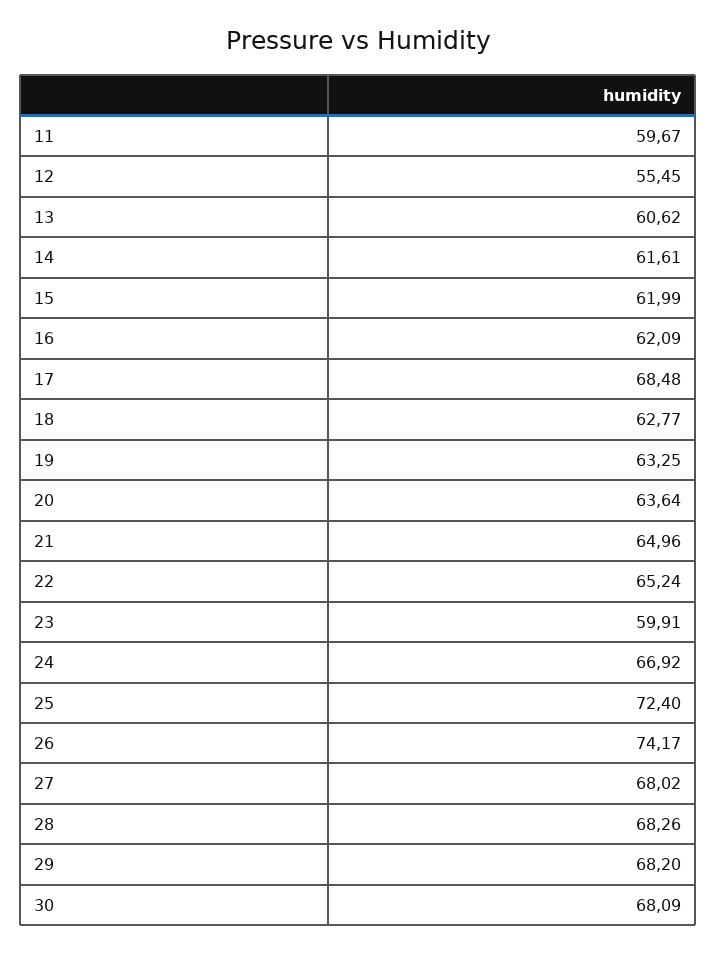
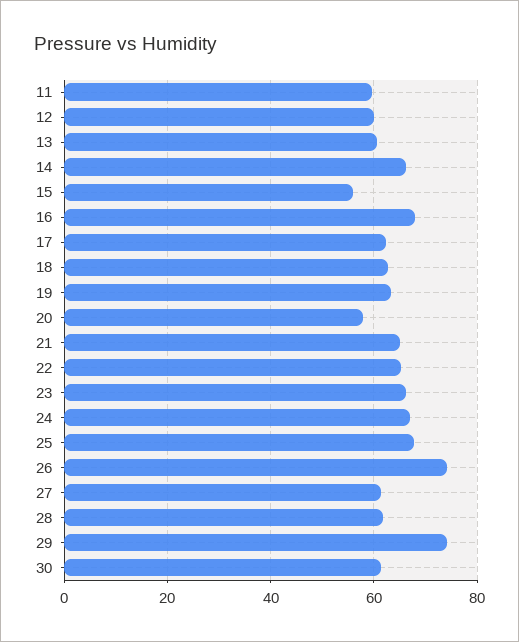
  {
    "11": 59.67,
-   "12": 55.45,
+   "12": 60,
    "13": 60.62,
-   "14": 61.61,
+   "14": 66,
-   "15": 61.99,
+   "15": 56,
-   "16": 62.09,
+   "16": 68,
-   "17": 68.48,
+   "17": 62,
    "18": 62.77,
    "19": 63.25,
-   "20": 63.64,
+   "20": 58,
    "21": 64.96,
    "22": 65.24,
-   "23": 59.91,
+   "23": 66,
    "24": 66.92,
-   "25": 72.4,
+   "25": 68,
    "26": 74.17,
-   "27": 68.02,
+   "27": 62,
-   "28": 68.26,
+   "28": 62,
-   "29": 68.2,
+   "29": 74,
-   "30": 68.09
+   "30": 62
  }

